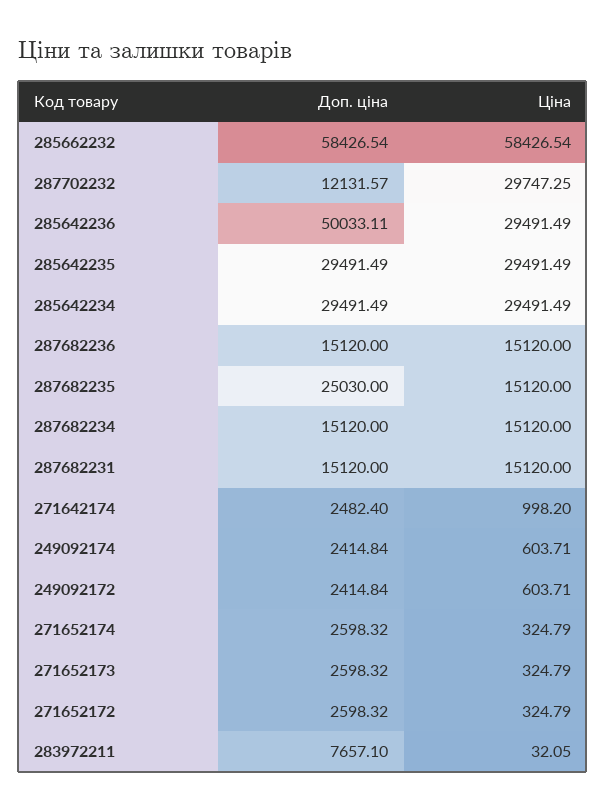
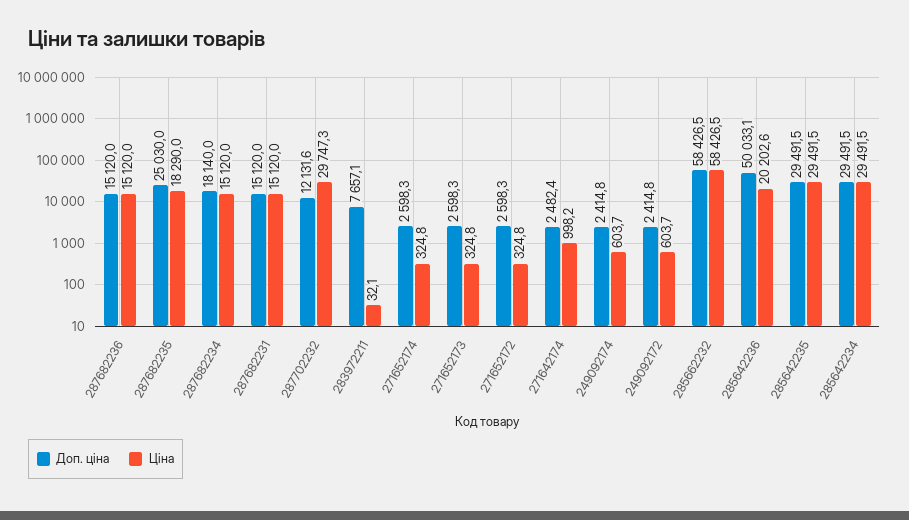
  {
    "Доп. ціна": {
      "285662232": 58426.54,
      "287702232": 12131.57,
      "285642236": 50033.11,
      "285642235": 29491.49,
      "285642234": 29491.49,
      "287682236": 15120,
      "287682235": 25030,
-     "287682234": 15120,
+     "287682234": 18140,
      "287682231": 15120,
      "271642174": 2482.4,
      "249092174": 2414.84,
      "249092172": 2414.84,
      "271652174": 2598.32,
      "271652173": 2598.32,
      "271652172": 2598.32,
      "283972211": 7657.1
    },
    "Ціна": {
      "285662232": 58426.54,
      "287702232": 29747.25,
-     "285642236": 29491.49,
+     "285642236": 20202.6,
      "285642235": 29491.49,
      "285642234": 29491.49,
      "287682236": 15120,
-     "287682235": 15120,
+     "287682235": 18290,
      "287682234": 15120,
      "287682231": 15120,
      "271642174": 998.2,
      "249092174": 603.71,
      "249092172": 603.71,
      "271652174": 324.79,
      "271652173": 324.79,
      "271652172": 324.79,
      "283972211": 32.05
    }
  }

